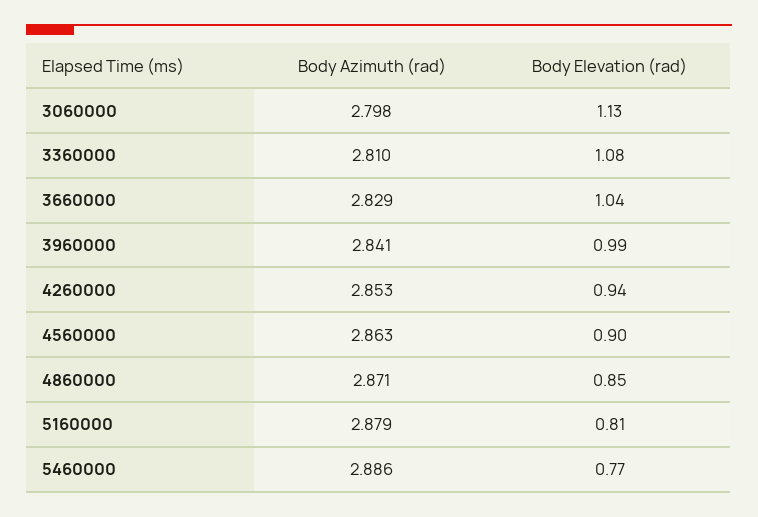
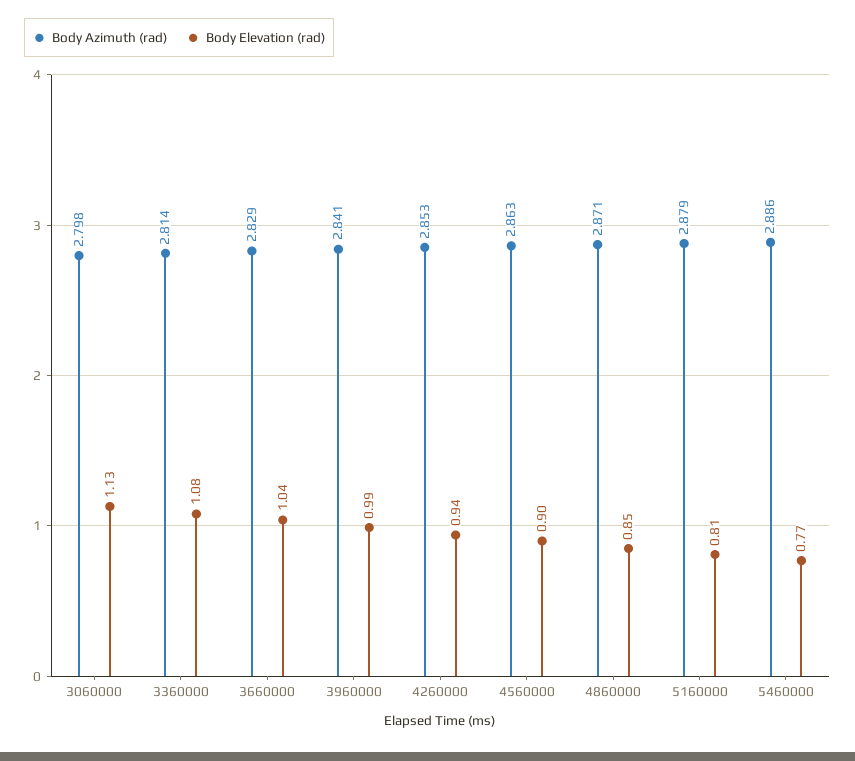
  {
    "Body Azimuth (rad)": {
      "3060000": 2.798,
-     "3360000": 2.81,
+     "3360000": 2.814,
      "3660000": 2.829,
      "3960000": 2.841,
      "4260000": 2.853,
      "4560000": 2.863,
      "4860000": 2.871,
      "5160000": 2.879,
      "5460000": 2.886
    },
    "Body Elevation (rad)": {
      "3060000": 1.13,
      "3360000": 1.08,
      "3660000": 1.04,
      "3960000": 0.99,
      "4260000": 0.94,
      "4560000": 0.9,
      "4860000": 0.85,
      "5160000": 0.81,
      "5460000": 0.77
    }
  }

